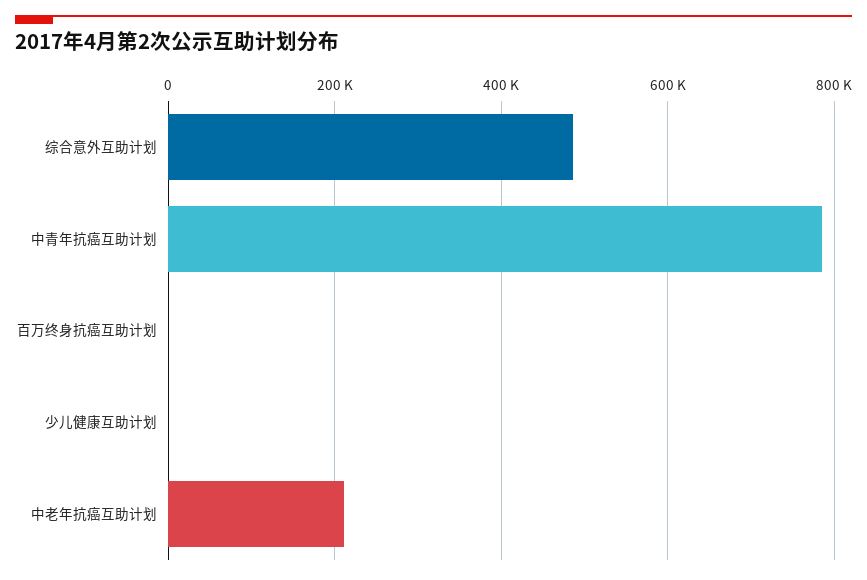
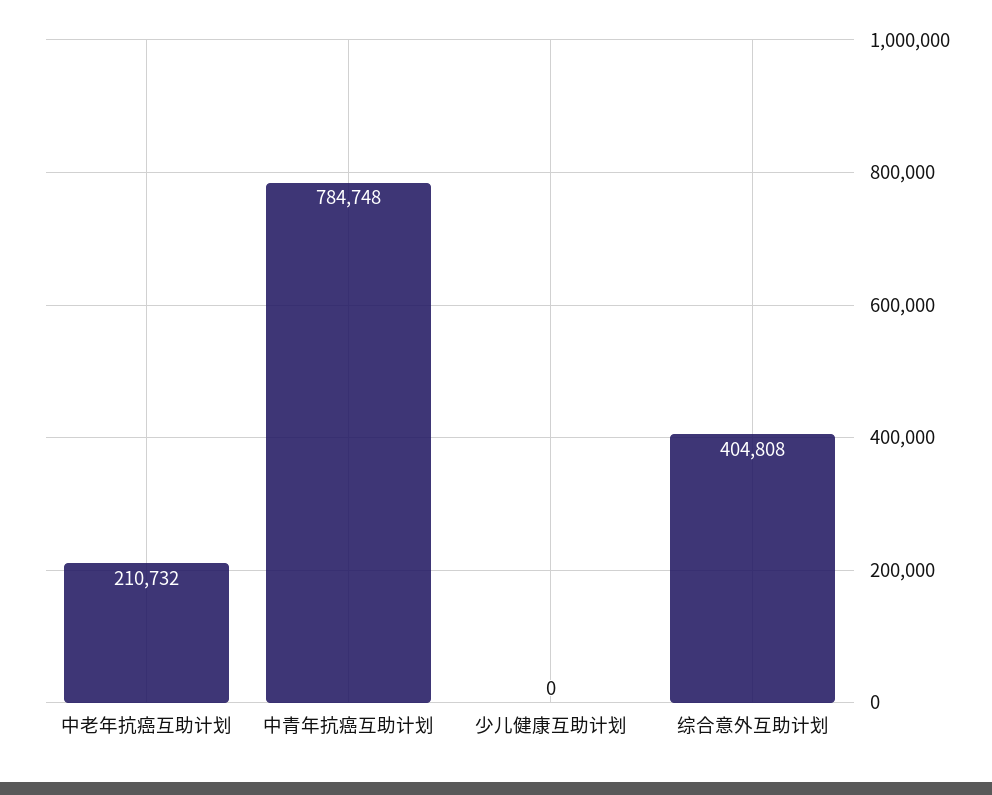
  {
-   "综合意外互助计划": 480000,
+   "综合意外互助计划": 404808,
    "中青年抗癌互助计划": 784748,
-   "百万终身抗癌互助计划": 0,
    "少儿健康互助计划": 0,
    "中老年抗癌互助计划": 210732
  }

